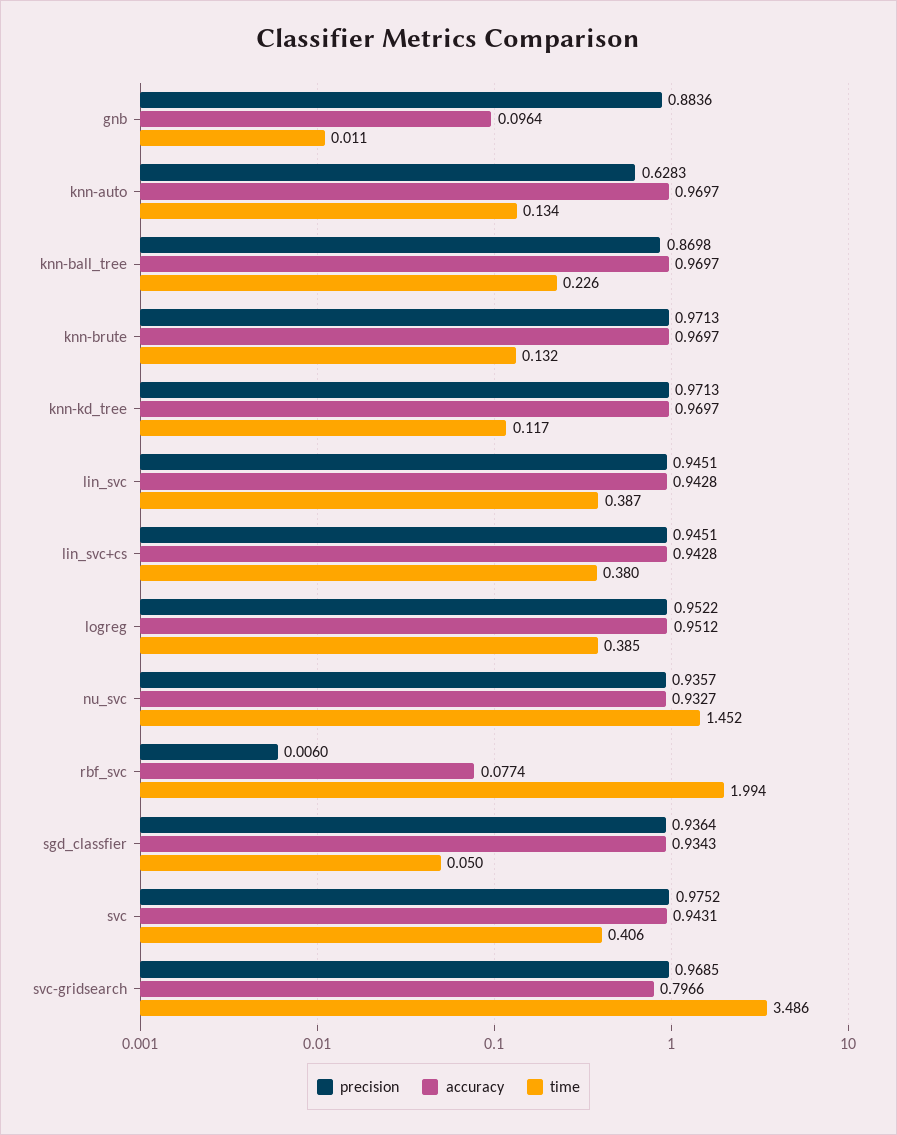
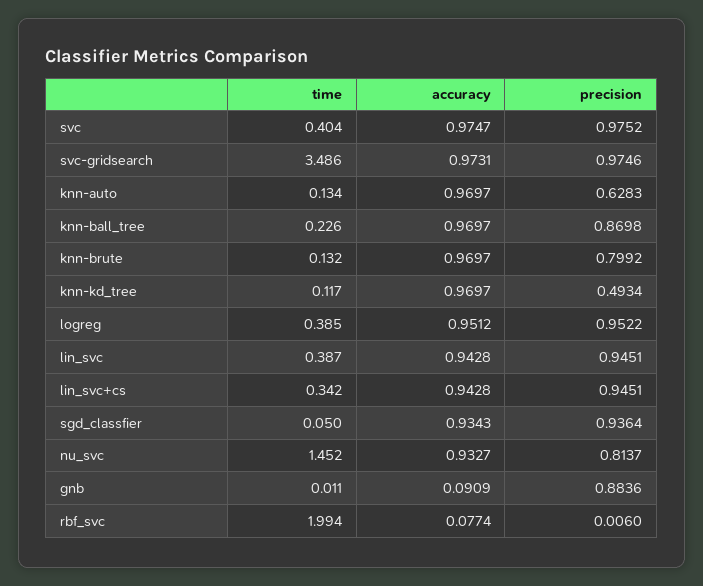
  {
    "precision": {
      "gnb": 0.8836,
      "knn-auto": 0.6283,
      "knn-ball_tree": 0.8698,
-     "knn-brute": 0.9713,
+     "knn-brute": 0.7992,
-     "knn-kd_tree": 0.9713,
+     "knn-kd_tree": 0.4934,
      "lin_svc": 0.9451,
      "lin_svc+cs": 0.9451,
      "logreg": 0.9522,
-     "nu_svc": 0.9357,
+     "nu_svc": 0.8137,
      "rbf_svc": 0.006,
      "sgd_classfier": 0.9364,
      "svc": 0.9752,
-     "svc-gridsearch": 0.9685
+     "svc-gridsearch": 0.9746
    },
    "accuracy": {
-     "gnb": 0.0964,
+     "gnb": 0.0909,
      "knn-auto": 0.9697,
      "knn-ball_tree": 0.9697,
      "knn-brute": 0.9697,
      "knn-kd_tree": 0.9697,
      "lin_svc": 0.9428,
      "lin_svc+cs": 0.9428,
      "logreg": 0.9512,
      "nu_svc": 0.9327,
      "rbf_svc": 0.0774,
      "sgd_classfier": 0.9343,
-     "svc": 0.9431,
+     "svc": 0.9747,
-     "svc-gridsearch": 0.7966
+     "svc-gridsearch": 0.9731
    },
    "time": {
      "gnb": 0.011,
      "knn-auto": 0.134,
      "knn-ball_tree": 0.226,
      "knn-brute": 0.132,
      "knn-kd_tree": 0.117,
      "lin_svc": 0.387,
-     "lin_svc+cs": 0.38,
+     "lin_svc+cs": 0.342,
      "logreg": 0.385,
      "nu_svc": 1.452,
      "rbf_svc": 1.994,
      "sgd_classfier": 0.05,
-     "svc": 0.406,
+     "svc": 0.404,
      "svc-gridsearch": 3.486
    }
  }

